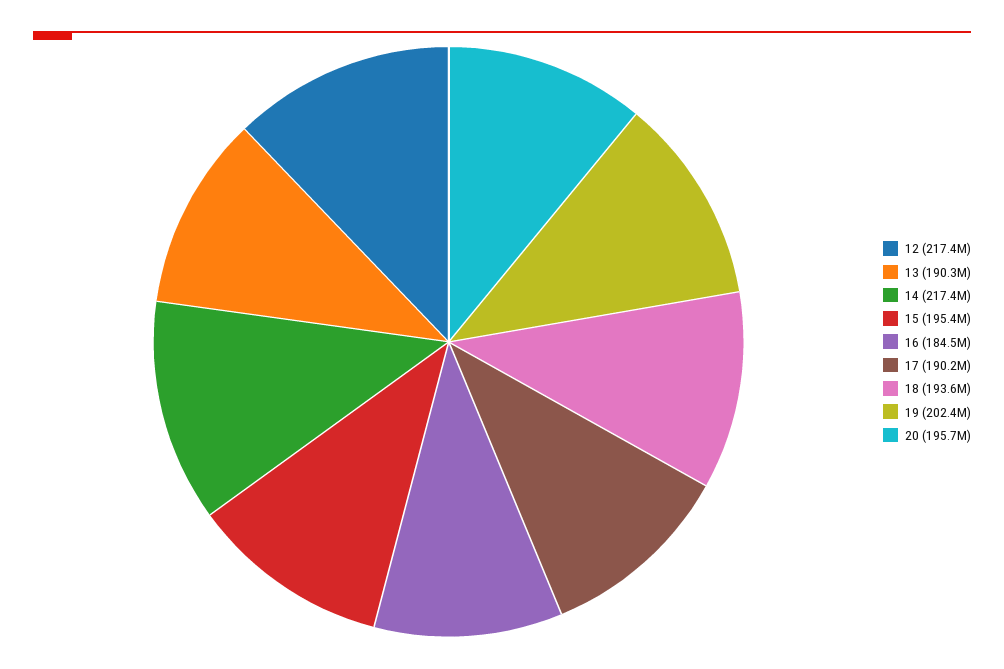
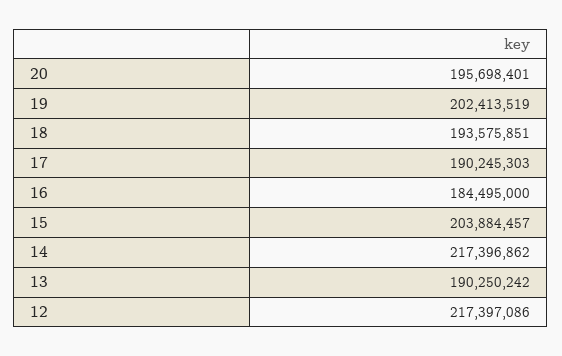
  {
    "12": 217397086,
    "13": 190250242,
    "14": 217396862,
-   "15": 195400000,
+   "15": 203884457,
    "16": 184495000,
    "17": 190245303,
    "18": 193575851,
    "19": 202413519,
    "20": 195698401
  }

